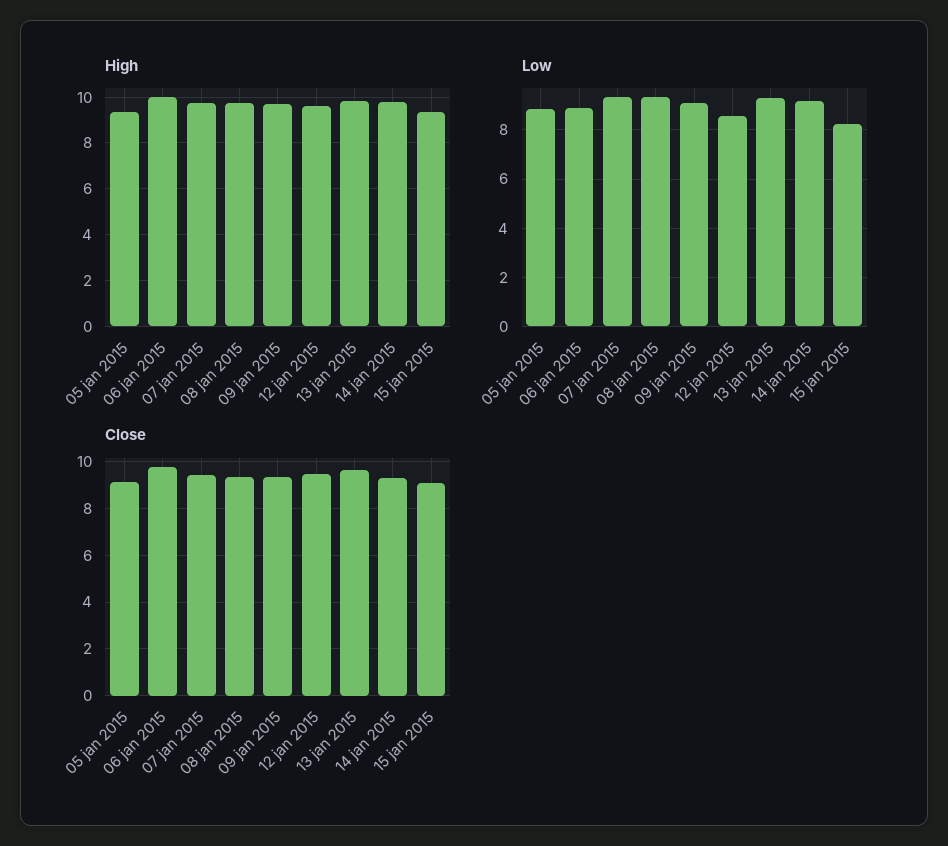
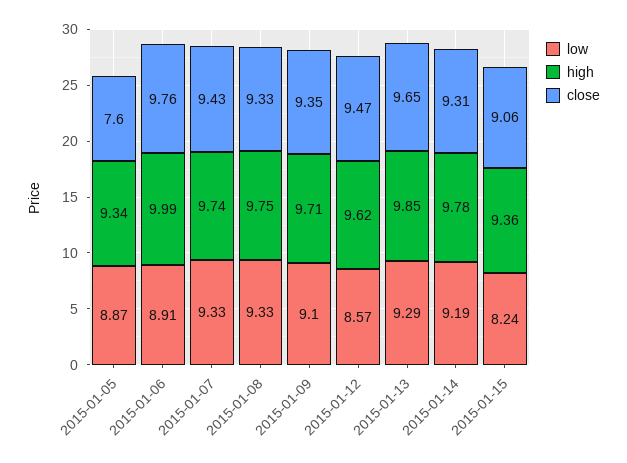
  {
    "High": {
      "05 jan 2015": 9.34,
      "06 jan 2015": 9.99,
      "07 jan 2015": 9.74,
      "08 jan 2015": 9.75,
      "09 jan 2015": 9.71,
      "12 jan 2015": 9.62,
      "13 jan 2015": 9.85,
      "14 jan 2015": 9.78,
      "15 jan 2015": 9.36
    },
    "Low": {
      "05 jan 2015": 8.87,
      "06 jan 2015": 8.91,
      "07 jan 2015": 9.33,
      "08 jan 2015": 9.33,
      "09 jan 2015": 9.1,
      "12 jan 2015": 8.57,
      "13 jan 2015": 9.29,
      "14 jan 2015": 9.19,
      "15 jan 2015": 8.24
    },
    "Close": {
-     "05 jan 2015": 9,
+     "05 jan 2015": 7.6,
      "06 jan 2015": 9.76,
      "07 jan 2015": 9.43,
      "08 jan 2015": 9.33,
      "09 jan 2015": 9.35,
      "12 jan 2015": 9.47,
      "13 jan 2015": 9.65,
      "14 jan 2015": 9.31,
      "15 jan 2015": 9.06
    }
  }

